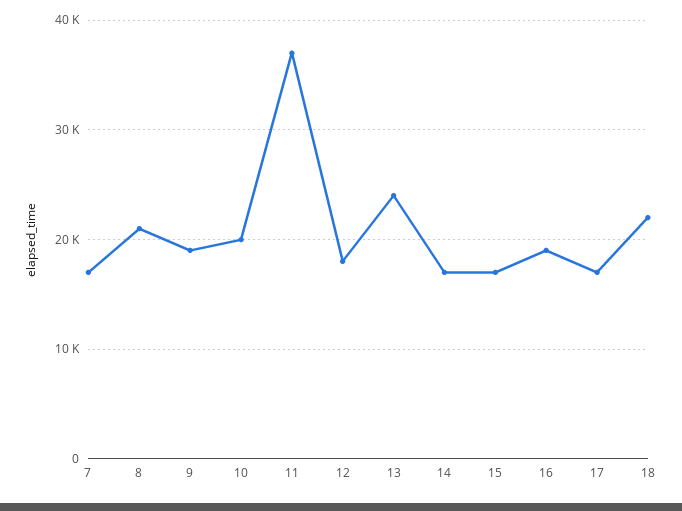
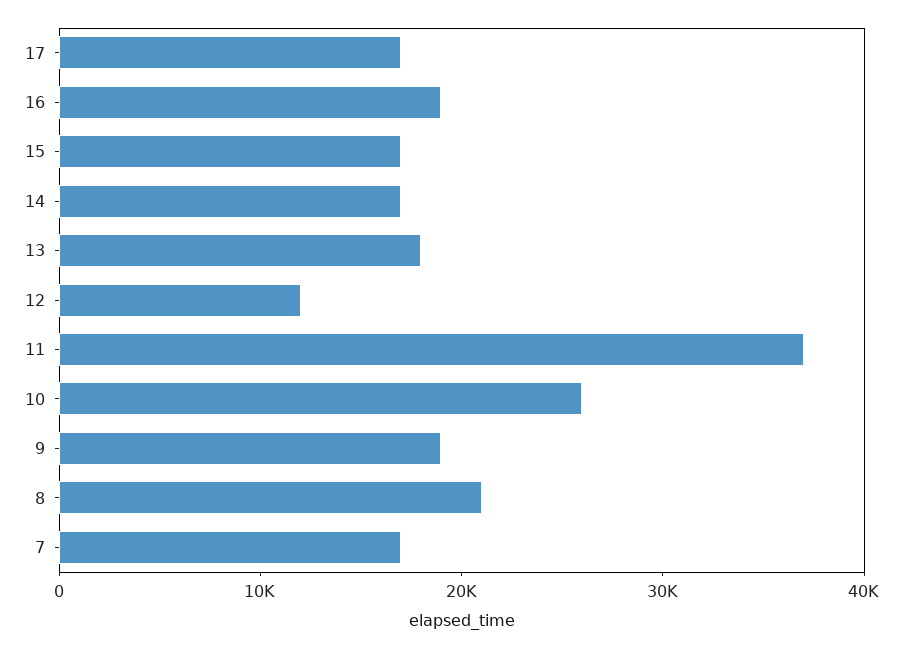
  {
    "7": 17000,
    "8": 21000,
    "9": 19000,
-   "10": 20000,
+   "10": 26000,
    "11": 37000,
-   "12": 18000,
+   "12": 12000,
-   "13": 24000,
+   "13": 18000,
    "14": 17000,
    "15": 17000,
    "16": 19000,
-   "17": 17000,
+   "17": 17000
-   "18": 22000
  }

